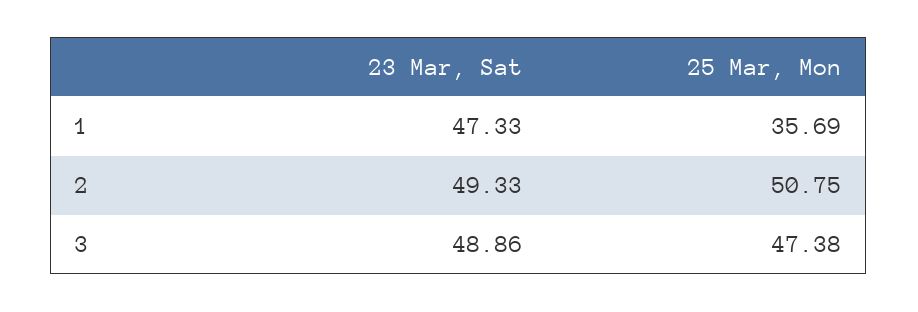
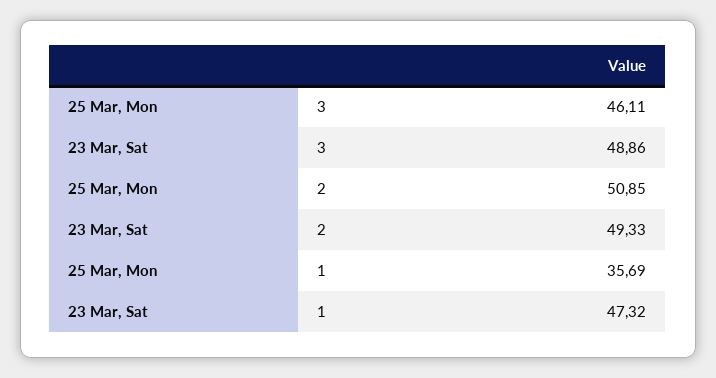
  {
    "23 Mar, Sat": {
-     "1": 47.33,
+     "1": 47.32,
      "2": 49.33,
      "3": 48.86
    },
    "25 Mar, Mon": {
      "1": 35.69,
-     "2": 50.75,
+     "2": 50.85,
-     "3": 47.38
+     "3": 46.11
    }
  }

